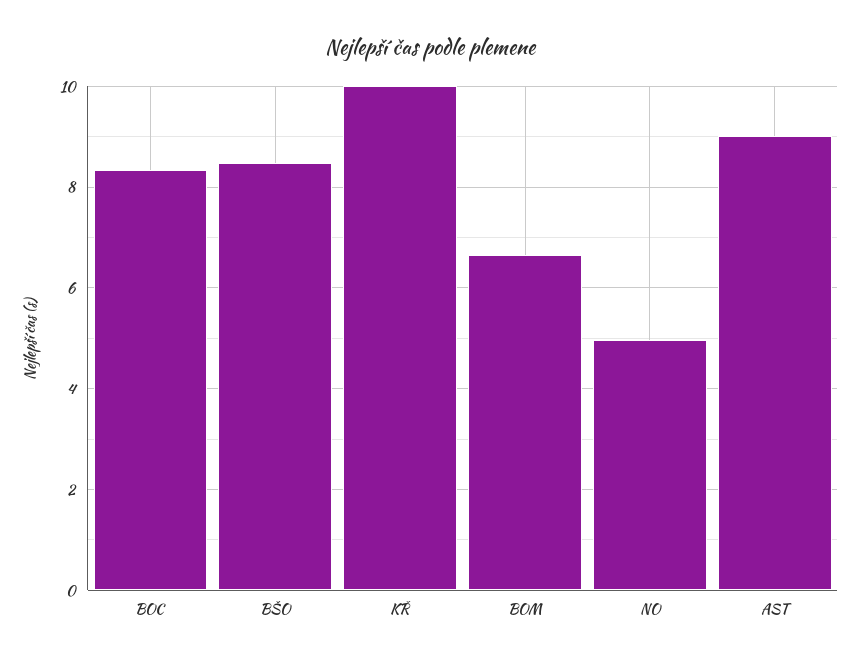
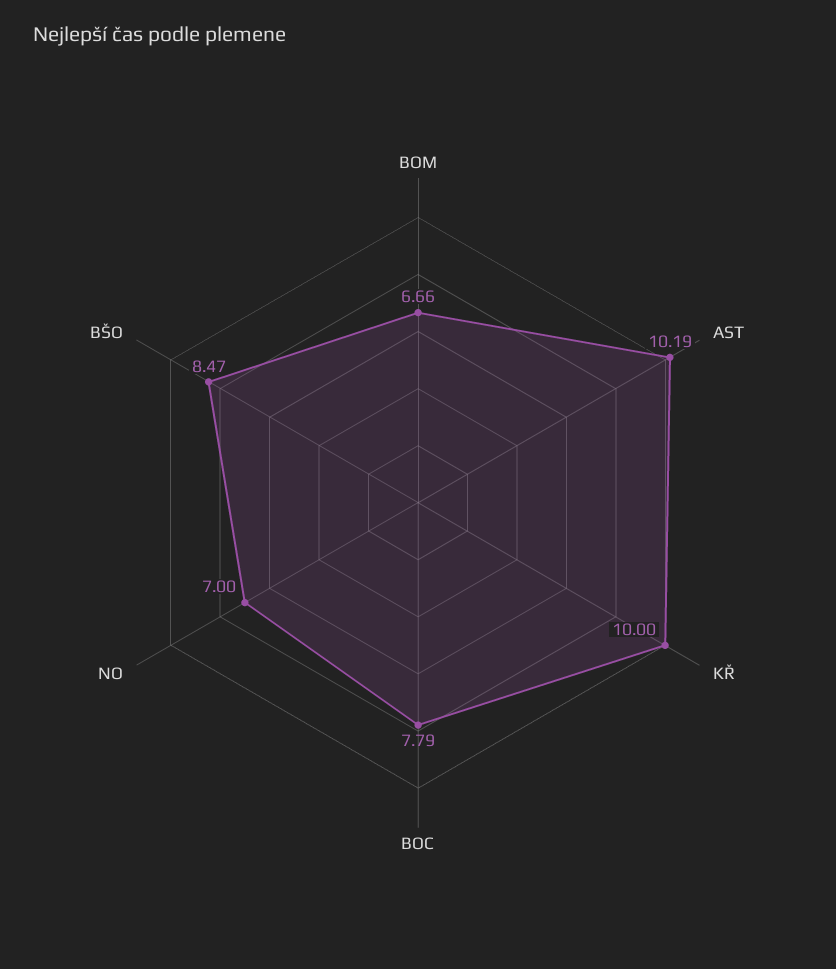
  {
-   "BOC": 8.4,
+   "BOC": 7.79,
    "BŠO": 8.47,
    "KŘ": 10,
    "BOM": 6.66,
-   "NO": 5,
+   "NO": 7,
-   "AST": 9
+   "AST": 10.19
  }

